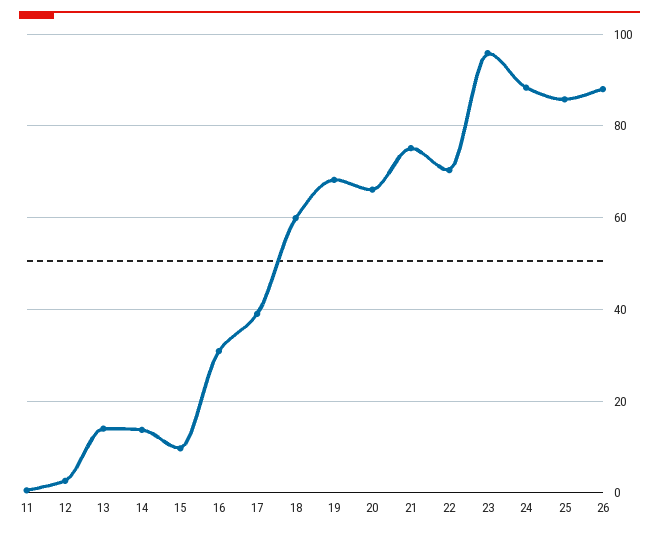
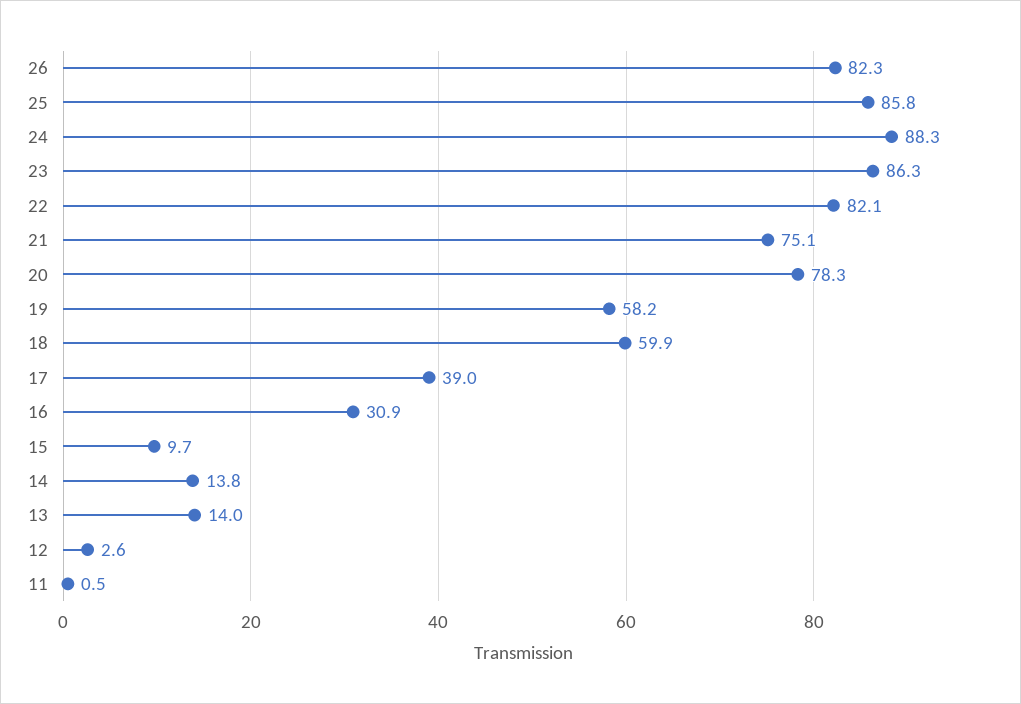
  {
    "11": 0.5,
    "12": 2.6,
    "13": 14,
    "14": 13.8,
    "15": 9.7,
    "16": 30.9,
    "17": 39,
    "18": 59.9,
-   "19": 68,
+   "19": 58.2,
-   "20": 66,
+   "20": 78.3,
    "21": 75.1,
-   "22": 70,
+   "22": 82.1,
-   "23": 96,
+   "23": 86.3,
    "24": 88.3,
    "25": 85.8,
-   "26": 88
+   "26": 82.3
  }

